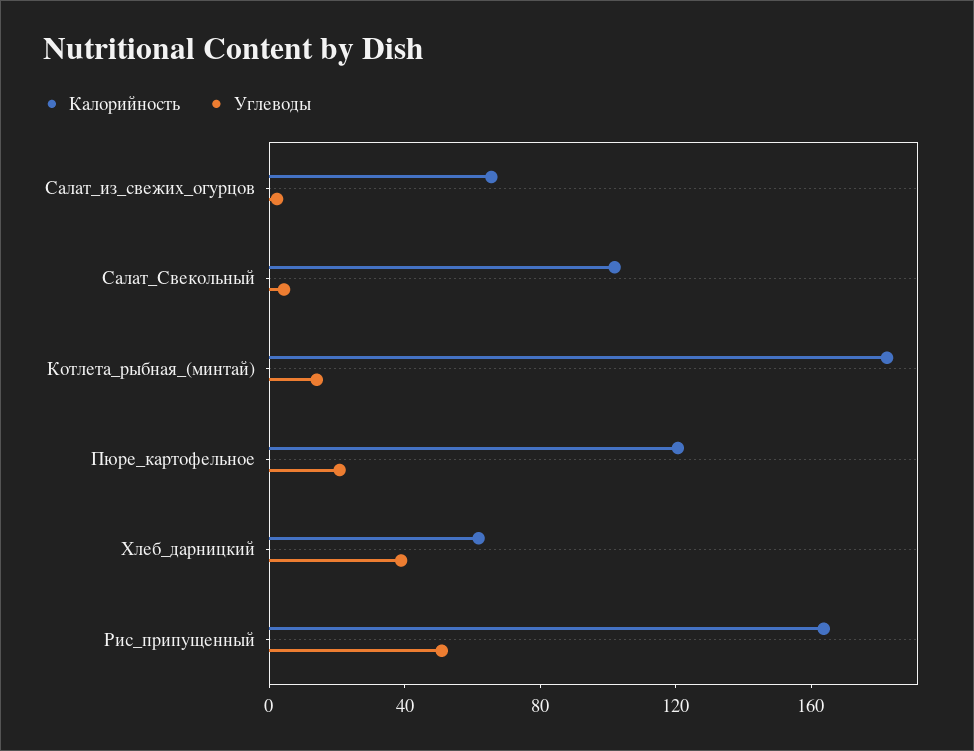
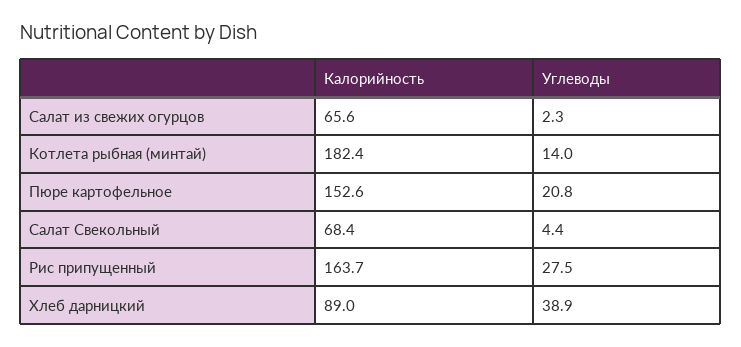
  {
    "Калорийность": {
      "Салат_из_свежих_огурцов": 65.6,
-     "Салат_Свекольный": 100,
+     "Салат_Свекольный": 68.4,
      "Котлета_рыбная_(минтай)": 182.4,
-     "Пюре_картофельное": 120,
+     "Пюре_картофельное": 152.6,
-     "Хлеб_дарницкий": 60,
+     "Хлеб_дарницкий": 89,
      "Рис_припущенный": 163.7
    },
    "Углеводы": {
      "Салат_из_свежих_огурцов": 2.3,
      "Салат_Свекольный": 4.4,
      "Котлета_рыбная_(минтай)": 14,
      "Пюре_картофельное": 20.8,
      "Хлеб_дарницкий": 38.9,
-     "Рис_припущенный": 50
+     "Рис_припущенный": 27.5
    }
  }

